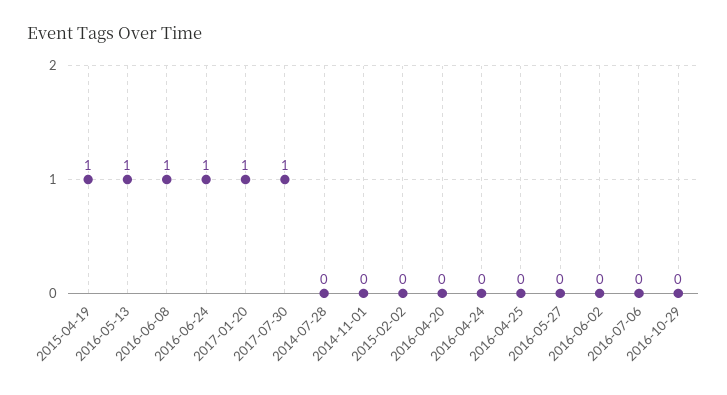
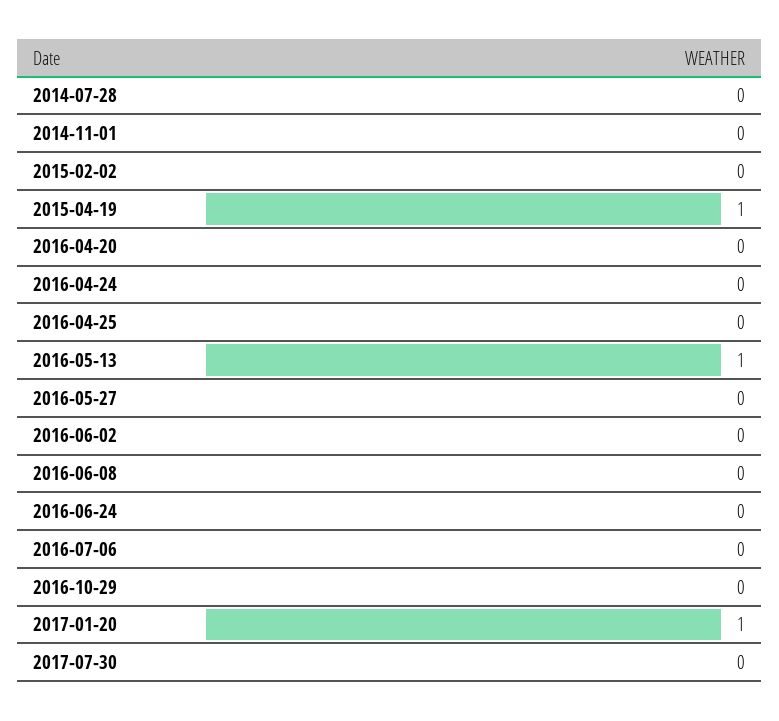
  {
    "2015-04-19": 1,
    "2016-05-13": 1,
-   "2016-06-08": 1,
+   "2016-06-08": 0,
-   "2016-06-24": 1,
+   "2016-06-24": 0,
    "2017-01-20": 1,
-   "2017-07-30": 1,
+   "2017-07-30": 0,
    "2014-07-28": 0,
    "2014-11-01": 0,
    "2015-02-02": 0,
    "2016-04-20": 0,
    "2016-04-24": 0,
    "2016-04-25": 0,
    "2016-05-27": 0,
    "2016-06-02": 0,
    "2016-07-06": 0,
    "2016-10-29": 0
  }

